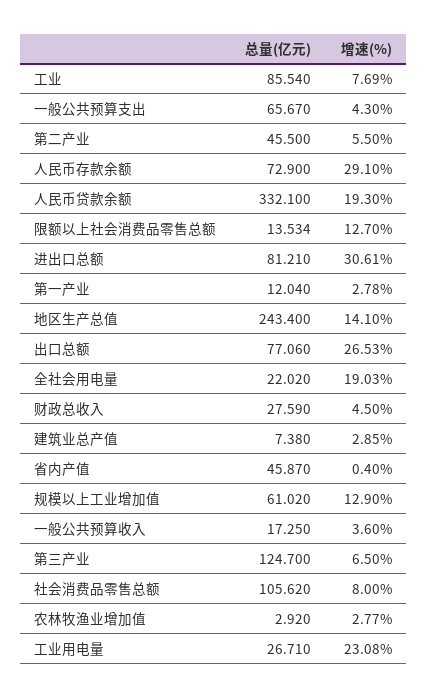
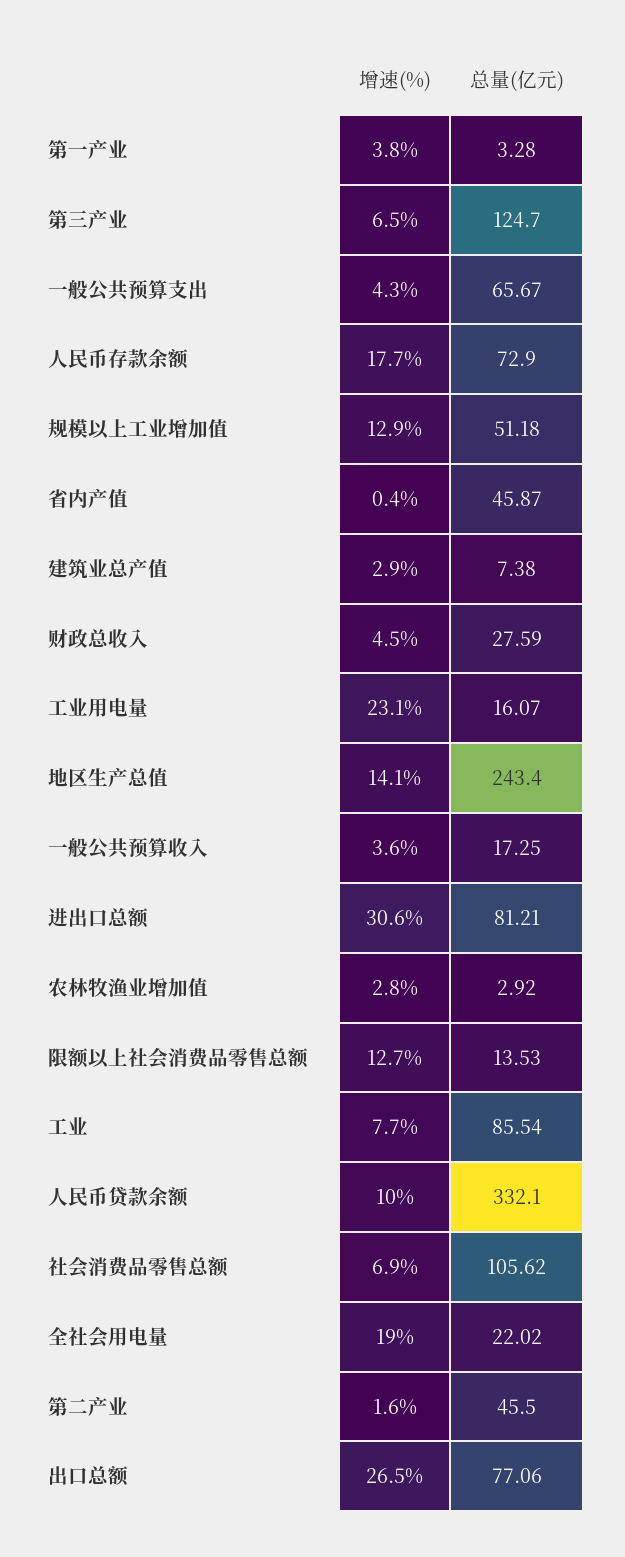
  {
    "总量(亿元)": {
      "工业": 85.54,
      "一般公共预算支出": 65.67,
      "第二产业": 45.5,
      "人民币存款余额": 72.9,
      "人民币贷款余额": 332.1,
      "限额以上社会消费品零售总额": 13.534,
      "进出口总额": 81.21,
-     "第一产业": 12.04,
+     "第一产业": 3.28,
      "地区生产总值": 243.4,
      "出口总额": 77.06,
      "全社会用电量": 22.02,
      "财政总收入": 27.59,
      "建筑业总产值": 7.38,
      "省内产值": 45.87,
-     "规模以上工业增加值": 61.02,
+     "规模以上工业增加值": 51.18,
      "一般公共预算收入": 17.25,
      "第三产业": 124.7,
      "社会消费品零售总额": 105.62,
      "农林牧渔业增加值": 2.92,
-     "工业用电量": 26.71
+     "工业用电量": 16.07
    },
    "增速(%)": {
      "工业": 7.69,
      "一般公共预算支出": 4.3,
-     "第二产业": 5.5,
+     "第二产业": 1.6,
-     "人民币存款余额": 29.1,
+     "人民币存款余额": 17.7,
-     "人民币贷款余额": 19.3,
+     "人民币贷款余额": 10,
      "限额以上社会消费品零售总额": 12.7,
      "进出口总额": 30.61,
-     "第一产业": 2.78,
+     "第一产业": 3.8,
      "地区生产总值": 14.1,
      "出口总额": 26.53,
      "全社会用电量": 19.03,
      "财政总收入": 4.5,
      "建筑业总产值": 2.85,
      "省内产值": 0.4,
      "规模以上工业增加值": 12.9,
      "一般公共预算收入": 3.6,
      "第三产业": 6.5,
-     "社会消费品零售总额": 8,
+     "社会消费品零售总额": 6.9,
      "农林牧渔业增加值": 2.77,
      "工业用电量": 23.08
    }
  }

